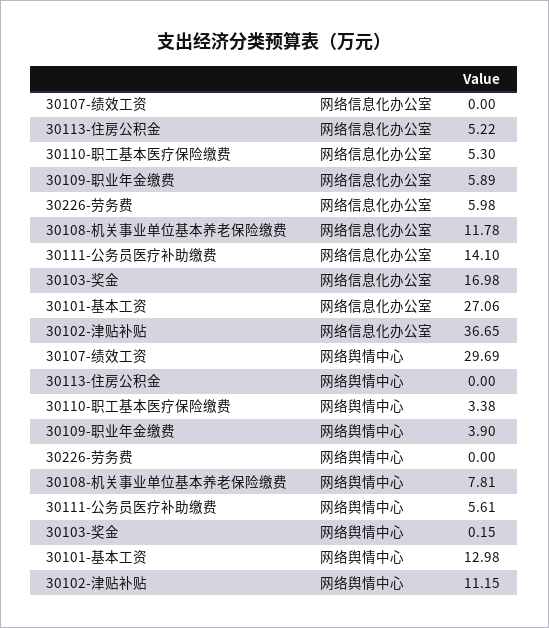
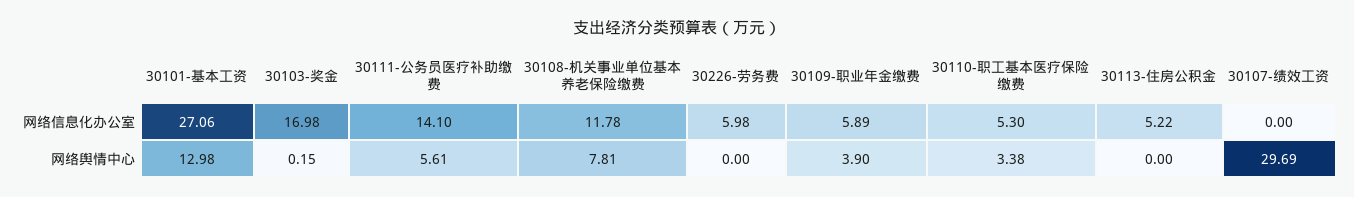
  {
    "30107-绩效工资": {
      "网络信息化办公室": 0,
      "网络舆情中心": 29.69
    },
    "30113-住房公积金": {
      "网络信息化办公室": 5.22,
      "网络舆情中心": 0
    },
    "30110-职工基本医疗保险缴费": {
      "网络信息化办公室": 5.3,
      "网络舆情中心": 3.38
    },
    "30109-职业年金缴费": {
      "网络信息化办公室": 5.89,
      "网络舆情中心": 3.9
    },
    "30226-劳务费": {
      "网络信息化办公室": 5.98,
      "网络舆情中心": 0
    },
    "30108-机关事业单位基本养老保险缴费": {
      "网络信息化办公室": 11.78,
      "网络舆情中心": 7.81
    },
    "30111-公务员医疗补助缴费": {
      "网络信息化办公室": 14.1,
      "网络舆情中心": 5.61
    },
    "30103-奖金": {
      "网络信息化办公室": 16.98,
      "网络舆情中心": 0.15
    },
    "30101-基本工资": {
      "网络信息化办公室": 27.06,
      "网络舆情中心": 12.98
-   },
+   }
-   "30102-津贴补贴": {
-     "网络信息化办公室": 36.65,
-     "网络舆情中心": 11.15
-   }
  }

